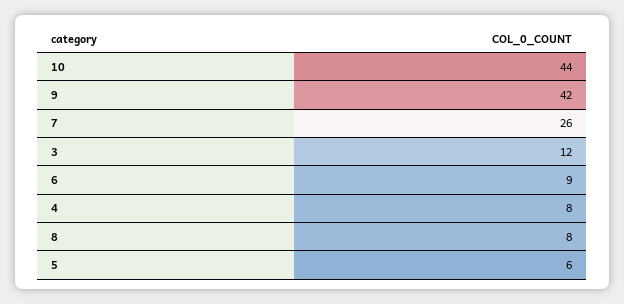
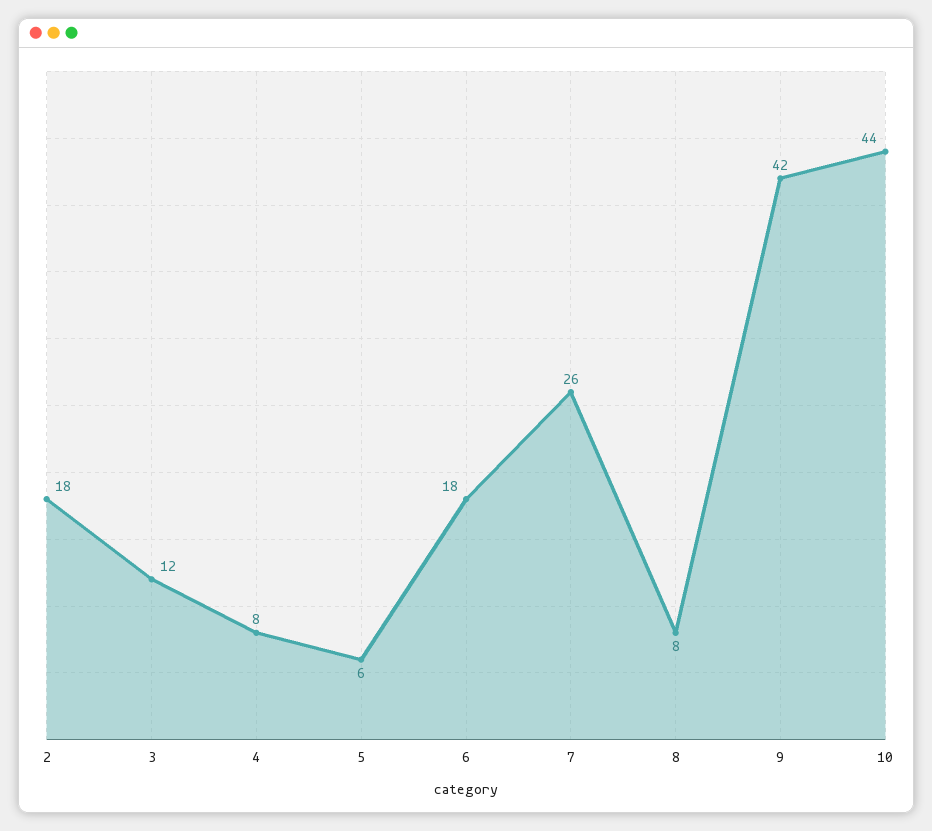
  {
    "10": 44,
    "9": 42,
    "7": 26,
    "3": 12,
-   "6": 9,
+   "6": 18,
    "4": 8,
    "8": 8,
-   "5": 6
+   "5": 6,
+   "2": 18
  }

